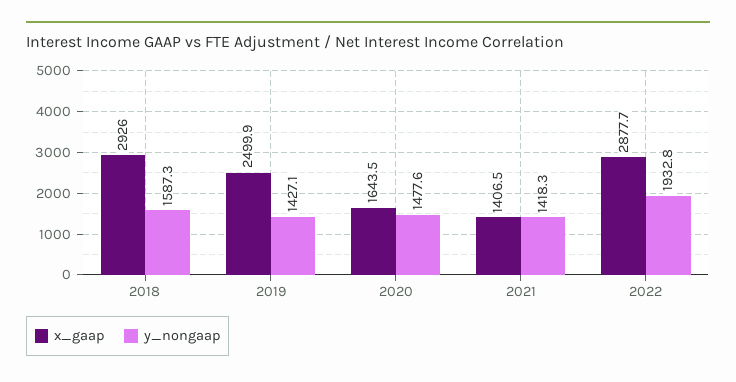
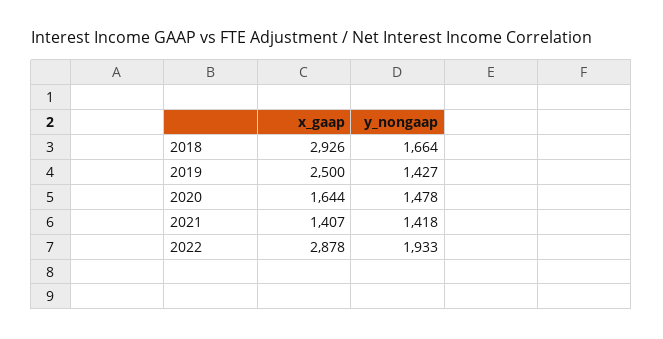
  {
    "x_gaap": {
      "2018": 2926,
      "2019": 2499.9,
      "2020": 1643.5,
      "2021": 1406.5,
      "2022": 2877.7
    },
    "y_nongaap": {
-     "2018": 1587.3,
+     "2018": 1664,
      "2019": 1427.1,
      "2020": 1477.6,
      "2021": 1418.3,
      "2022": 1932.8
    }
  }

